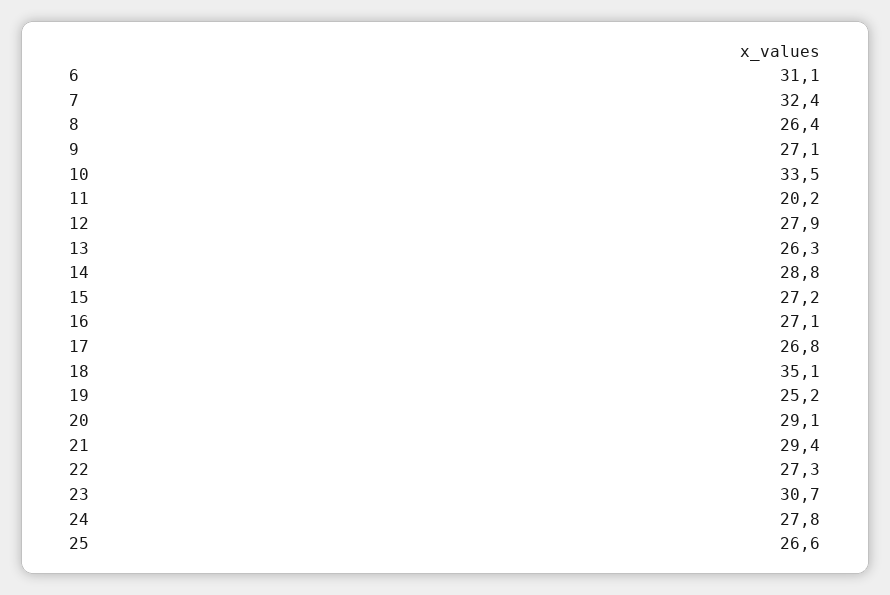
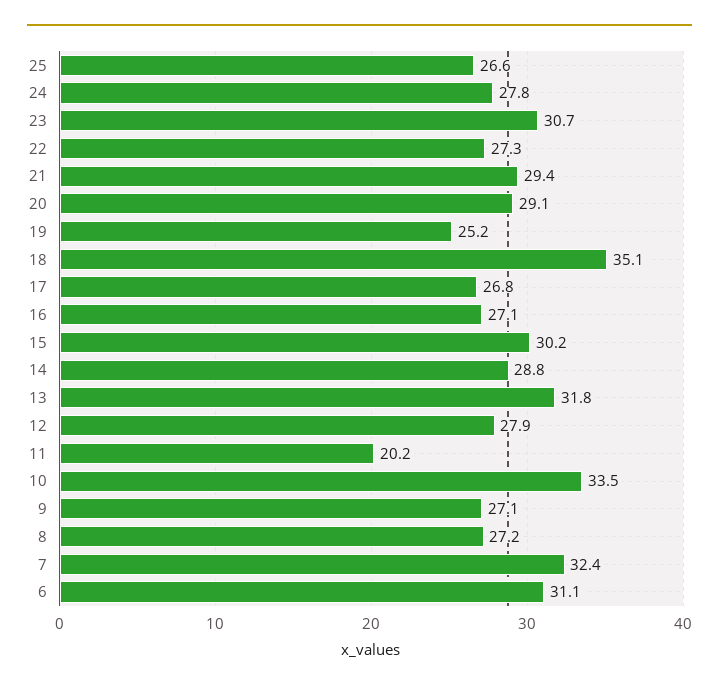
  {
    "6": 31.1,
    "7": 32.4,
-   "8": 26.4,
+   "8": 27.2,
    "9": 27.1,
    "10": 33.5,
    "11": 20.2,
    "12": 27.9,
-   "13": 26.3,
+   "13": 31.8,
    "14": 28.8,
-   "15": 27.2,
+   "15": 30.2,
    "16": 27.1,
    "17": 26.8,
    "18": 35.1,
    "19": 25.2,
    "20": 29.1,
    "21": 29.4,
    "22": 27.3,
    "23": 30.7,
    "24": 27.8,
    "25": 26.6
  }

